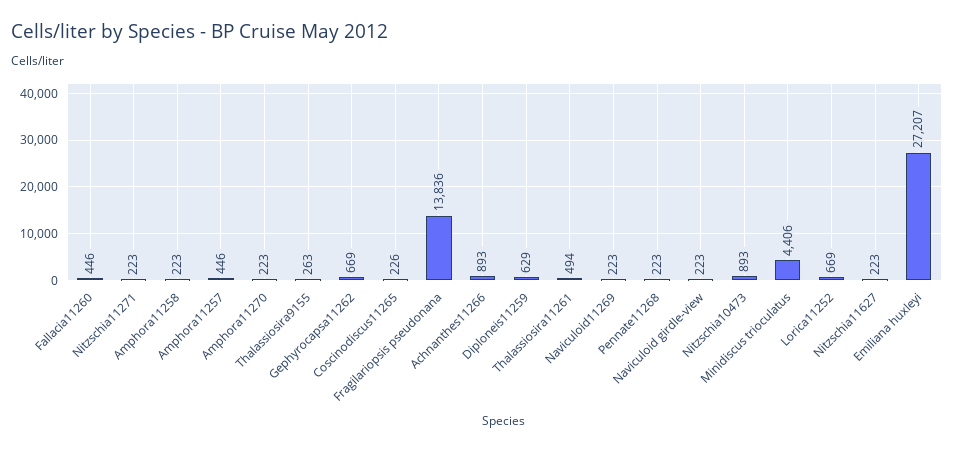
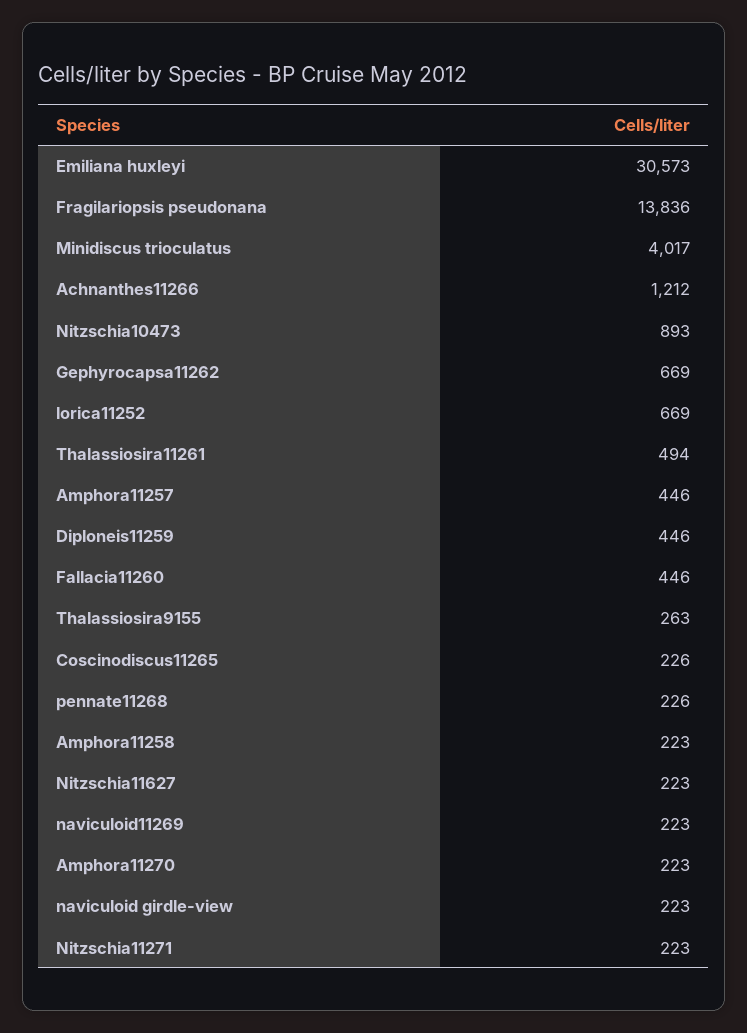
  {
    "Fallacia11260": 446,
    "Nitzschia11271": 223,
    "Amphora11258": 223,
    "Amphora11257": 446,
    "Amphora11270": 223,
    "Thalassiosira9155": 263,
    "Gephyrocapsa11262": 669,
    "Coscinodiscus11265": 226,
    "Fragilariopsis pseudonana": 13836,
-   "Achnanthes11266": 893,
+   "Achnanthes11266": 1212,
-   "Diploneis11259": 629,
+   "Diploneis11259": 446,
    "Thalassiosira11261": 494,
    "Naviculoid11269": 223,
-   "Pennate11268": 223,
+   "Pennate11268": 226,
    "Naviculoid girdle-view": 223,
    "Nitzschia10473": 893,
-   "Minidiscus trioculatus": 4406,
+   "Minidiscus trioculatus": 4017,
    "Lorica11252": 669,
    "Nitzschia11627": 223,
-   "Emiliana huxleyi": 27207
+   "Emiliana huxleyi": 30573
  }

